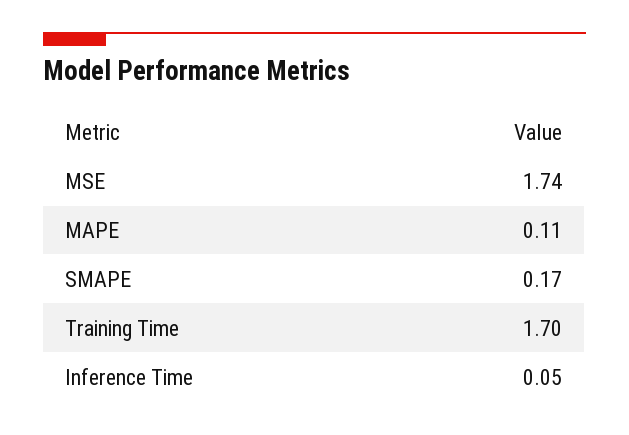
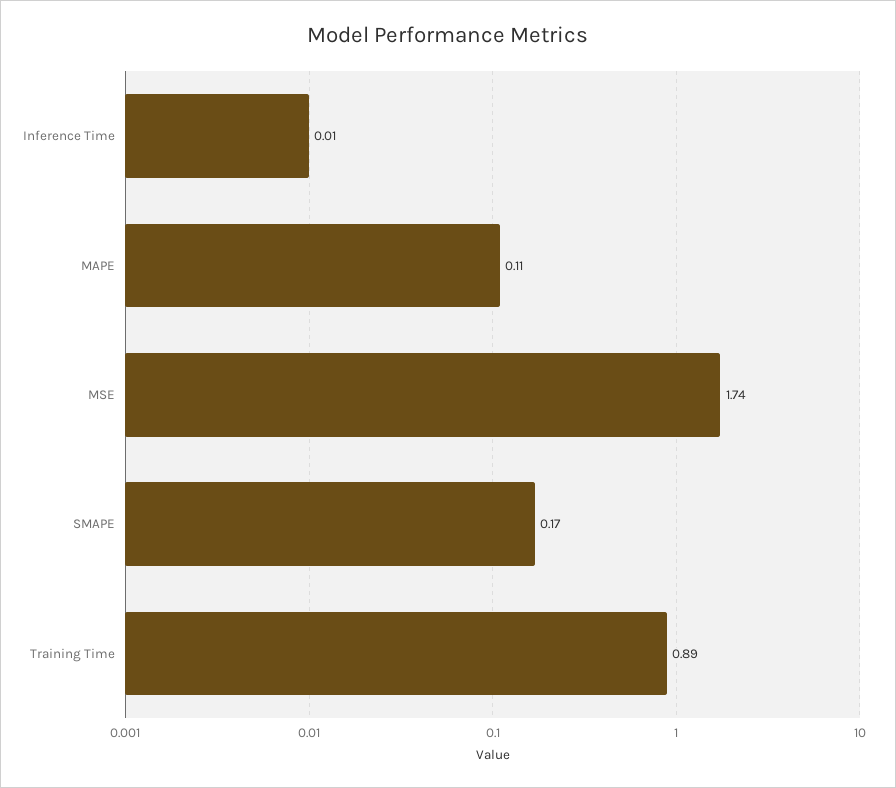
  {
    "MSE": 1.74,
    "MAPE": 0.11,
    "SMAPE": 0.17,
-   "Training Time": 1.7,
+   "Training Time": 0.89,
-   "Inference Time": 0.05
+   "Inference Time": 0.01
  }

